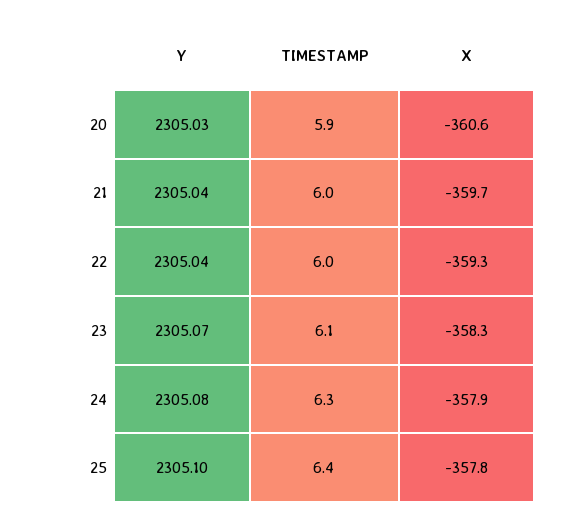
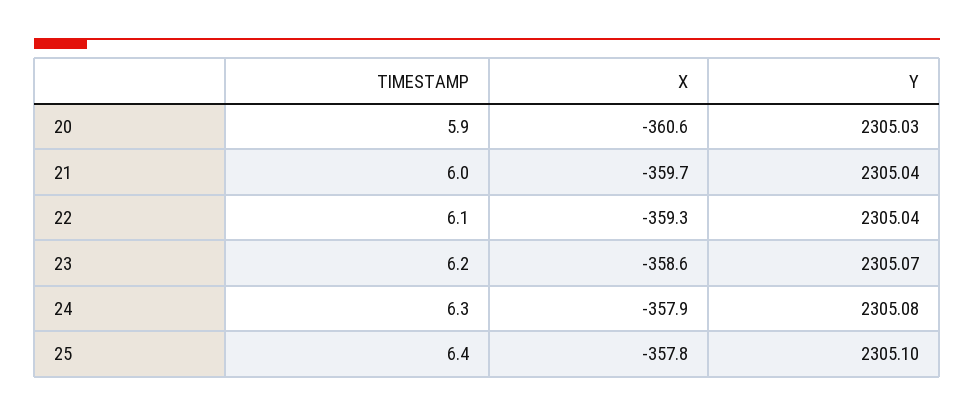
  {
    "Y": {
      "20": 2305.03,
      "21": 2305.04,
      "22": 2305.04,
      "23": 2305.07,
      "24": 2305.08,
      "25": 2305.1
    },
    "TIMESTAMP": {
      "20": 5.9,
      "21": 6,
-     "22": 6,
+     "22": 6.1,
-     "23": 6.1,
+     "23": 6.2,
      "24": 6.3,
      "25": 6.4
    },
    "X": {
      "20": -360.6,
      "21": -359.7,
      "22": -359.3,
-     "23": -358.3,
+     "23": -358.6,
      "24": -357.9,
      "25": -357.8
    }
  }

